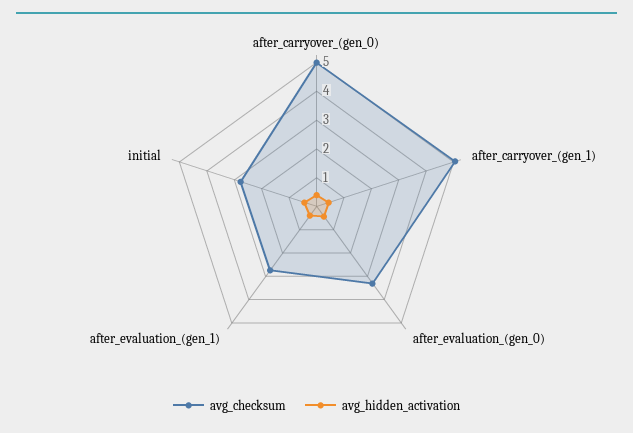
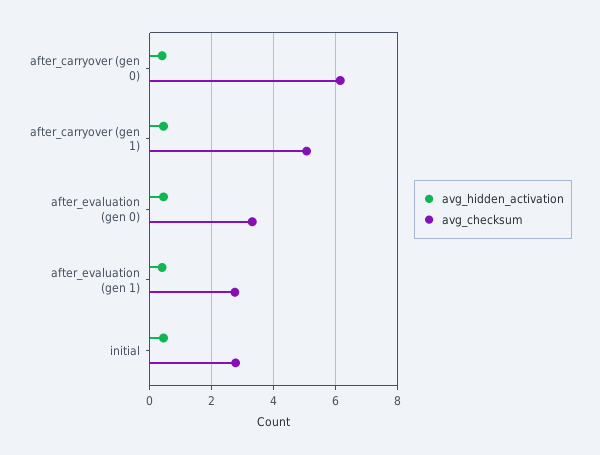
  {
    "avg_checksum": {
-     "after_carryover_(gen_0)": 5,
+     "after_carryover_(gen_0)": 6.2,
      "after_carryover_(gen_1)": 5,
      "after_evaluation_(gen_0)": 3.4,
      "after_evaluation_(gen_1)": 2.8,
      "initial": 2.8
    },
    "avg_hidden_activation": {
      "after_carryover_(gen_0)": 0.4,
      "after_carryover_(gen_1)": 0.4,
      "after_evaluation_(gen_0)": 0.4,
      "after_evaluation_(gen_1)": 0.4,
      "initial": 0.4
    }
  }

